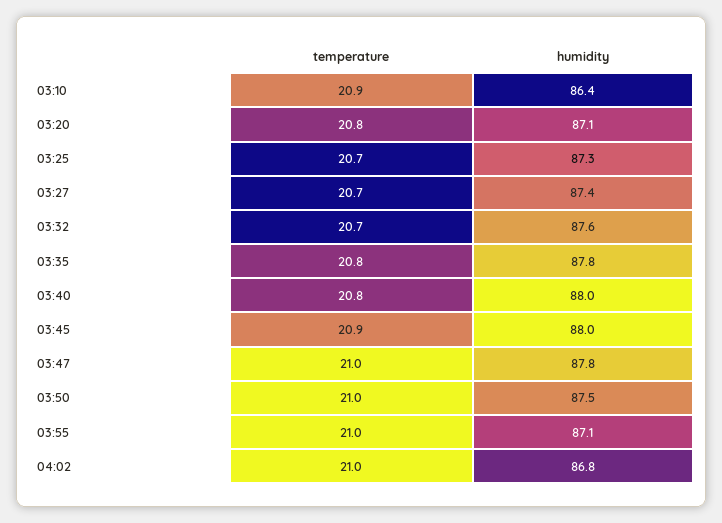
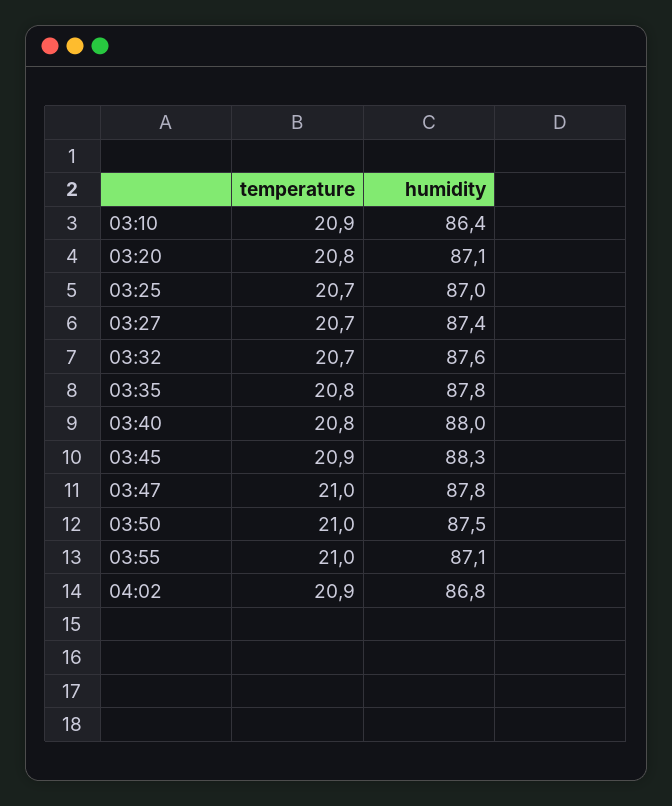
  {
    "temperature": {
      "03:10": 20.9,
      "03:20": 20.8,
      "03:25": 20.7,
      "03:27": 20.7,
      "03:32": 20.7,
      "03:35": 20.8,
      "03:40": 20.8,
      "03:45": 20.9,
      "03:47": 21,
      "03:50": 21,
      "03:55": 21,
-     "04:02": 21
+     "04:02": 20.9
    },
    "humidity": {
      "03:10": 86.4,
      "03:20": 87.1,
-     "03:25": 87.3,
+     "03:25": 87,
      "03:27": 87.4,
      "03:32": 87.6,
      "03:35": 87.8,
      "03:40": 88,
-     "03:45": 88,
+     "03:45": 88.3,
      "03:47": 87.8,
      "03:50": 87.5,
      "03:55": 87.1,
      "04:02": 86.8
    }
  }

